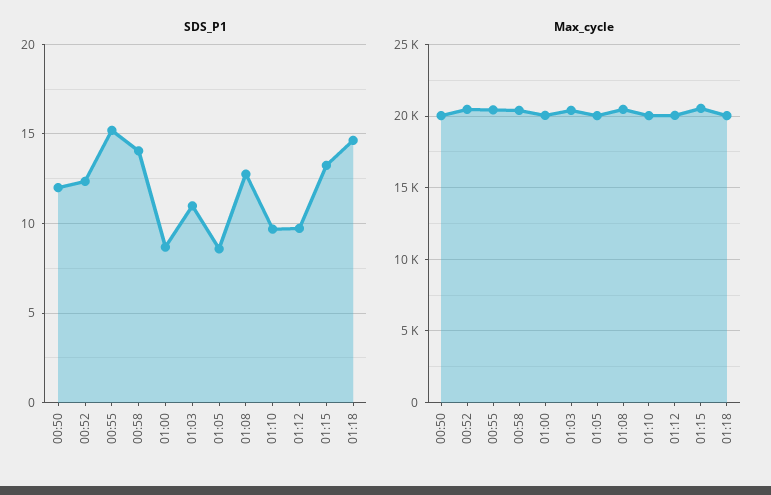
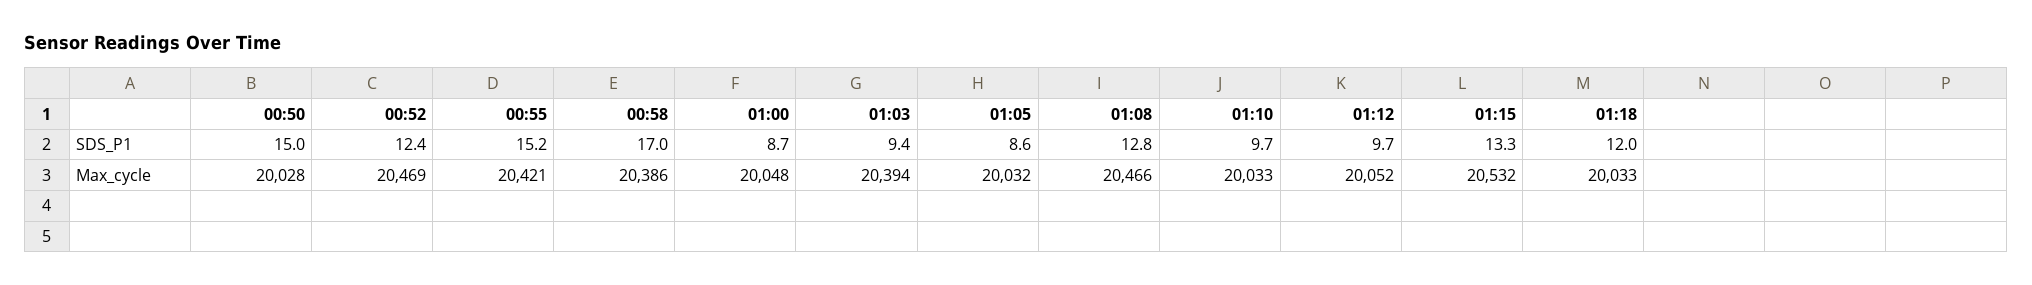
  {
    "SDS_P1": {
-     "00:50": 12,
+     "00:50": 15,
      "00:52": 12.4,
      "00:55": 15.2,
-     "00:58": 14,
+     "00:58": 17,
      "01:00": 8.7,
-     "01:03": 11,
+     "01:03": 9.4,
      "01:05": 8.6,
      "01:08": 12.8,
      "01:10": 9.7,
      "01:12": 9.7,
      "01:15": 13.3,
-     "01:18": 14.5
+     "01:18": 12
    },
    "Max_cycle": {
      "00:50": 20028,
      "00:52": 20469,
      "00:55": 20421,
      "00:58": 20386,
      "01:00": 20048,
      "01:03": 20394,
      "01:05": 20032,
      "01:08": 20466,
      "01:10": 20033,
      "01:12": 20052,
      "01:15": 20532,
      "01:18": 20033
    }
  }

